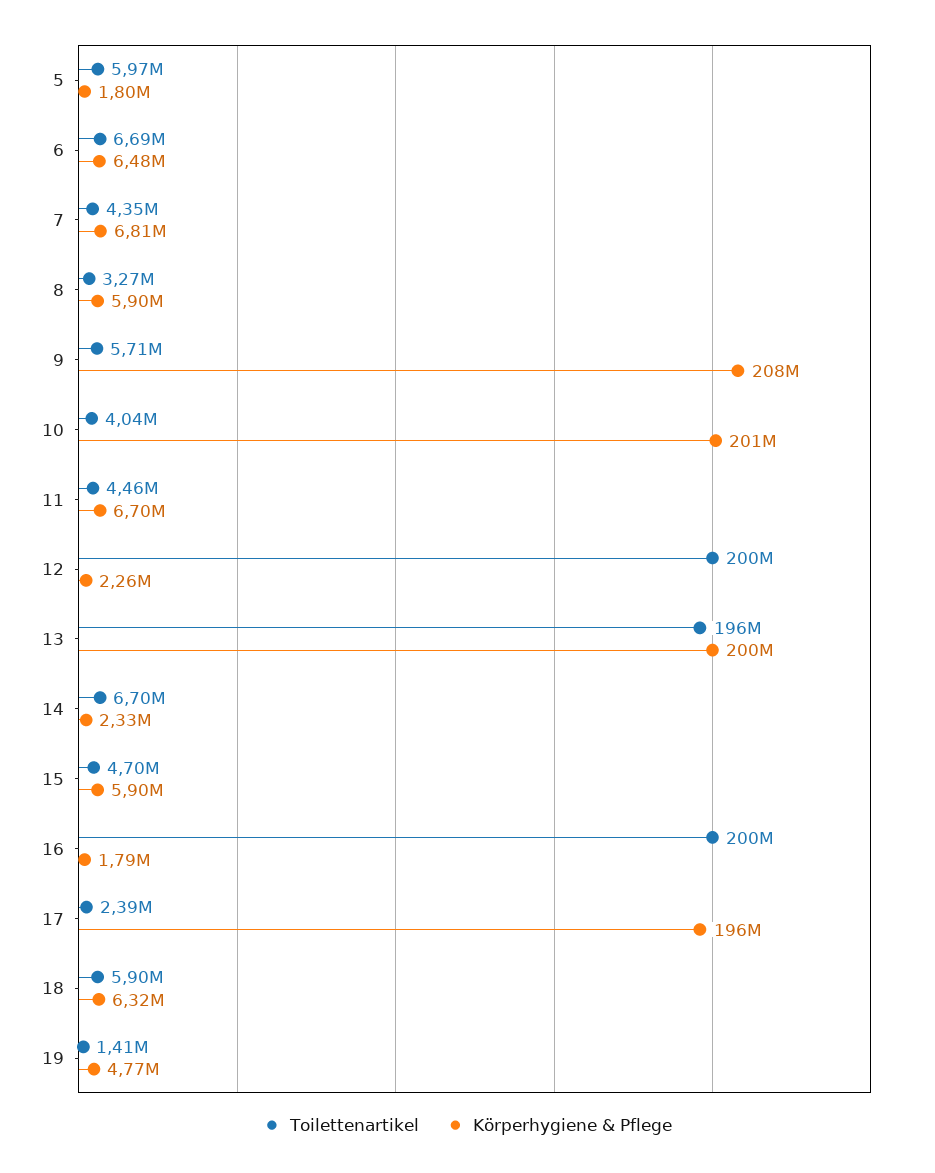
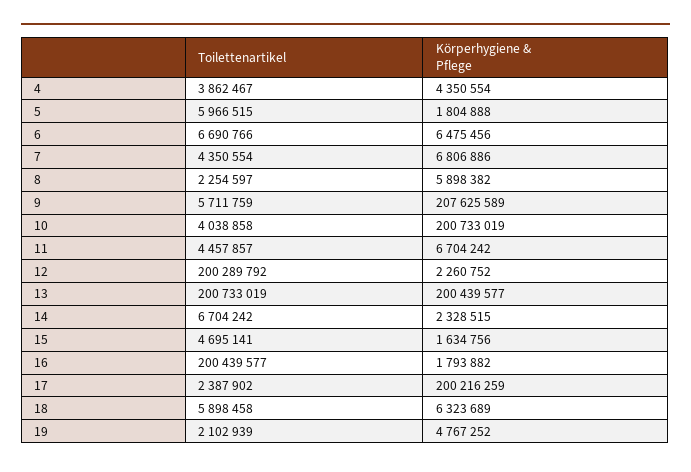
  {
    "Toilettenartikel": {
      "5": 5966515,
      "6": 6690766,
      "7": 4350554,
-     "8": 3270000,
+     "8": 2254597,
      "9": 5711759,
      "10": 4038858,
      "11": 4457857,
      "12": 200289792,
-     "13": 196000000,
+     "13": 200733019,
      "14": 6704242,
      "15": 4695141,
      "16": 200439577,
      "17": 2387902,
      "18": 5898458,
-     "19": 1410000
+     "19": 2102939,
+     "4": 3862467
    },
    "Körperhygiene & Pflege": {
      "5": 1804888,
      "6": 6475456,
      "7": 6806886,
      "8": 5898382,
      "9": 207625589,
      "10": 200733019,
      "11": 6704242,
      "12": 2260752,
      "13": 200439577,
      "14": 2328515,
-     "15": 5900000,
+     "15": 1634756,
      "16": 1793882,
-     "17": 196000000,
+     "17": 200216259,
      "18": 6323689,
-     "19": 4767252
+     "19": 4767252,
+     "4": 4350554
    }
  }

